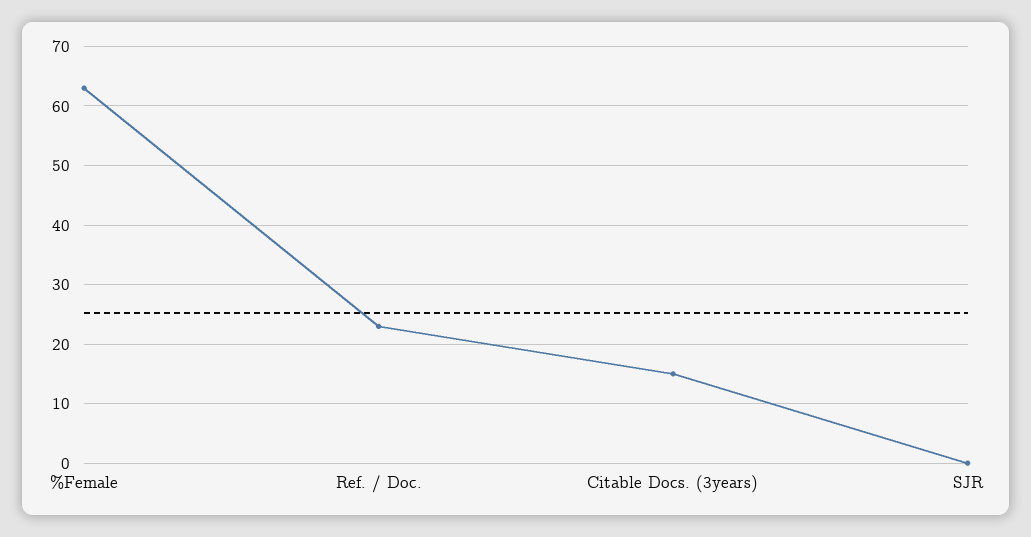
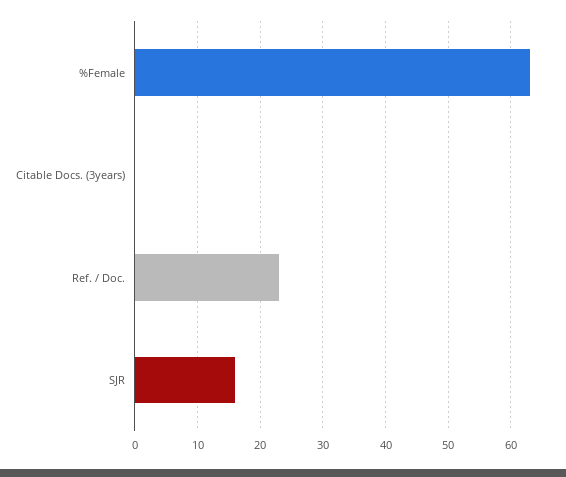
  {
    "%Female": 63,
    "Ref. / Doc.": 23,
-   "Citable Docs. (3years)": 15,
+   "Citable Docs. (3years)": 0,
-   "SJR": 0
+   "SJR": 16
  }

